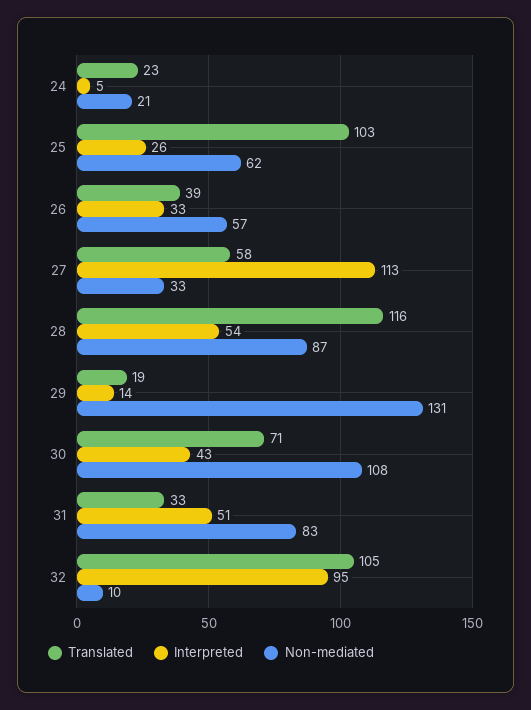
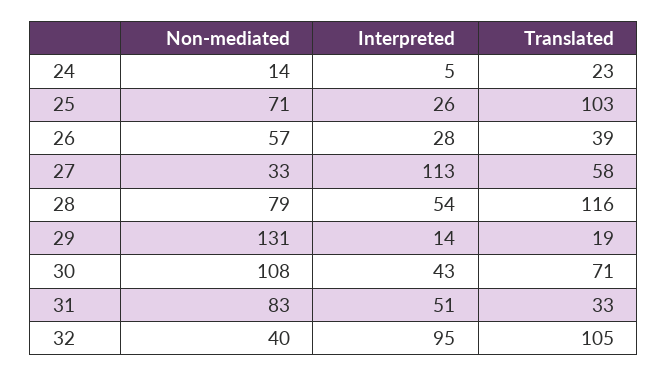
  {
    "Translated": {
      "24": 23,
      "25": 103,
      "26": 39,
      "27": 58,
      "28": 116,
      "29": 19,
      "30": 71,
      "31": 33,
      "32": 105
    },
    "Interpreted": {
      "24": 5,
      "25": 26,
-     "26": 33,
+     "26": 28,
      "27": 113,
      "28": 54,
      "29": 14,
      "30": 43,
      "31": 51,
      "32": 95
    },
    "Non-mediated": {
-     "24": 21,
+     "24": 14,
-     "25": 62,
+     "25": 71,
      "26": 57,
      "27": 33,
-     "28": 87,
+     "28": 79,
      "29": 131,
      "30": 108,
      "31": 83,
-     "32": 10
+     "32": 40
    }
  }

